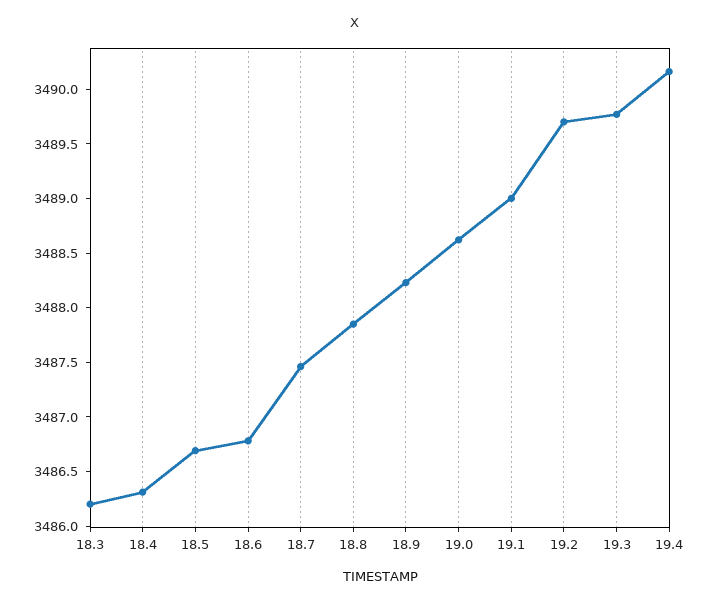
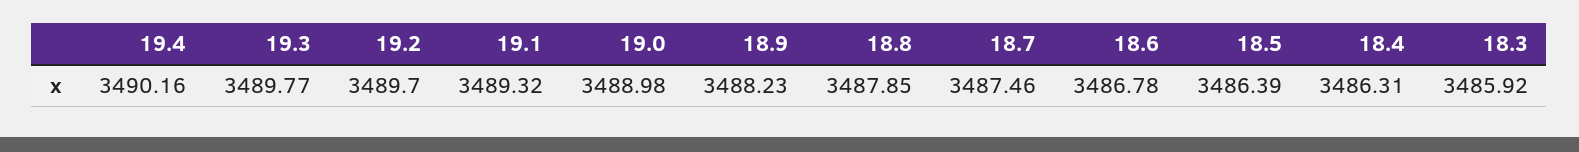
  {
-   "18.3": 3486.2,
+   "18.3": 3485.92,
    "18.4": 3486.31,
-   "18.5": 3486.7,
+   "18.5": 3486.39,
    "18.6": 3486.78,
    "18.7": 3487.46,
    "18.8": 3487.85,
    "18.9": 3488.23,
-   "19.0": 3488.6,
+   "19.0": 3488.98,
-   "19.1": 3489,
+   "19.1": 3489.32,
    "19.2": 3489.7,
    "19.3": 3489.77,
    "19.4": 3490.16
  }

